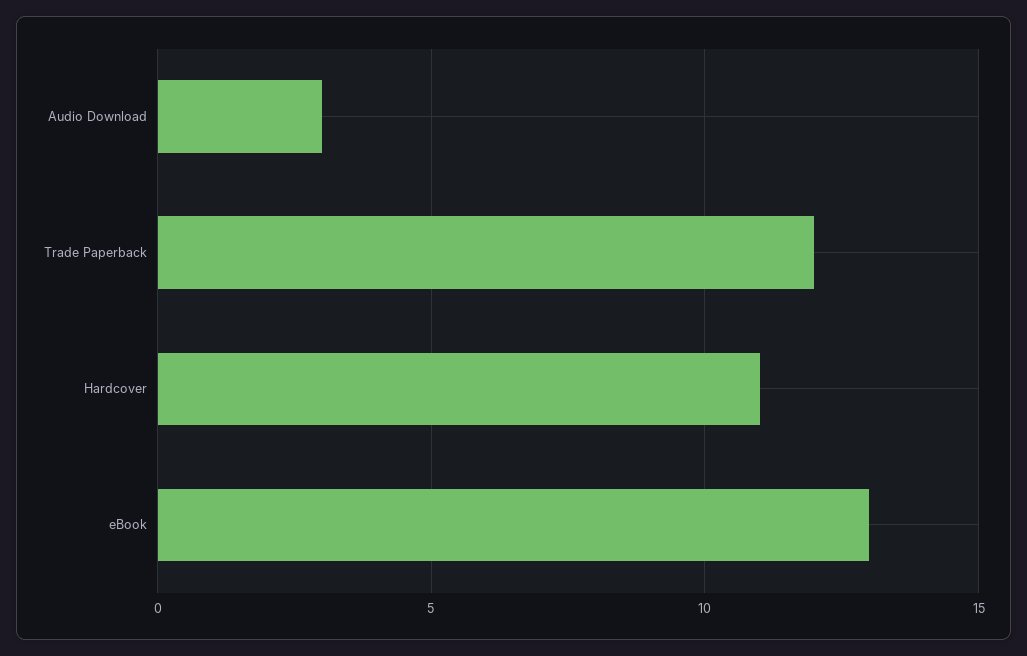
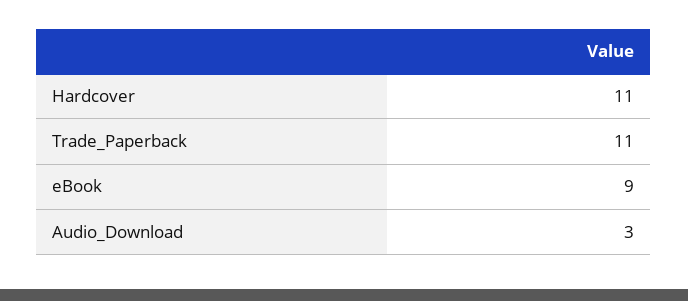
  {
    "Audio Download": 3,
-   "Trade Paperback": 12,
+   "Trade Paperback": 11,
    "Hardcover": 11,
-   "eBook": 13
+   "eBook": 9
  }

